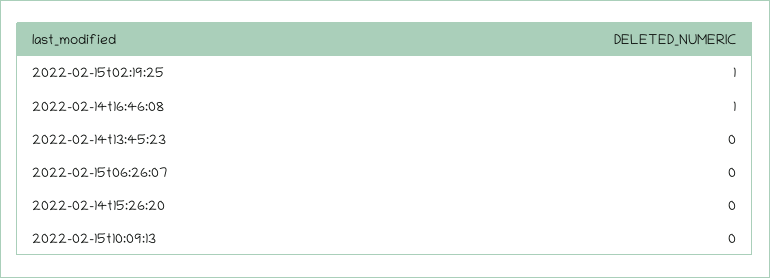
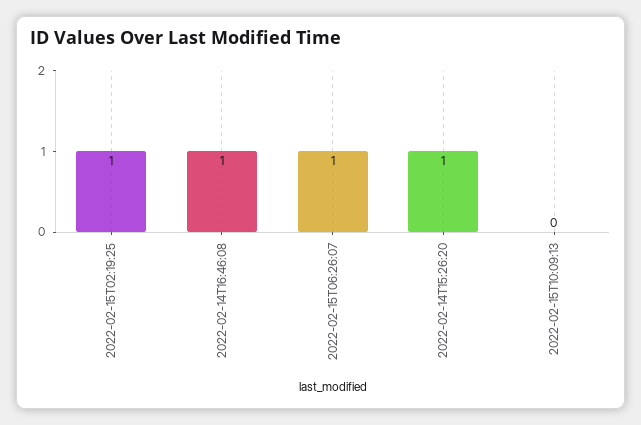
  {
    "2022-02-15t02:19:25": 1,
    "2022-02-14t16:46:08": 1,
-   "2022-02-14t13:45:23": 0,
-   "2022-02-15t06:26:07": 0,
+   "2022-02-15t06:26:07": 1,
-   "2022-02-14t15:26:20": 0,
+   "2022-02-14t15:26:20": 1,
    "2022-02-15t10:09:13": 0
  }

